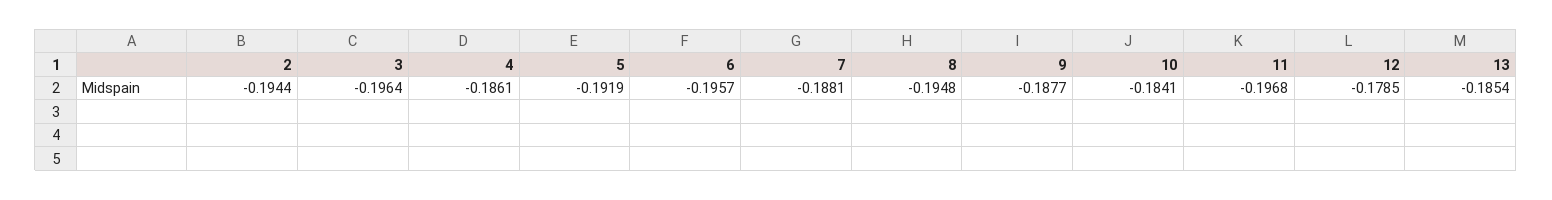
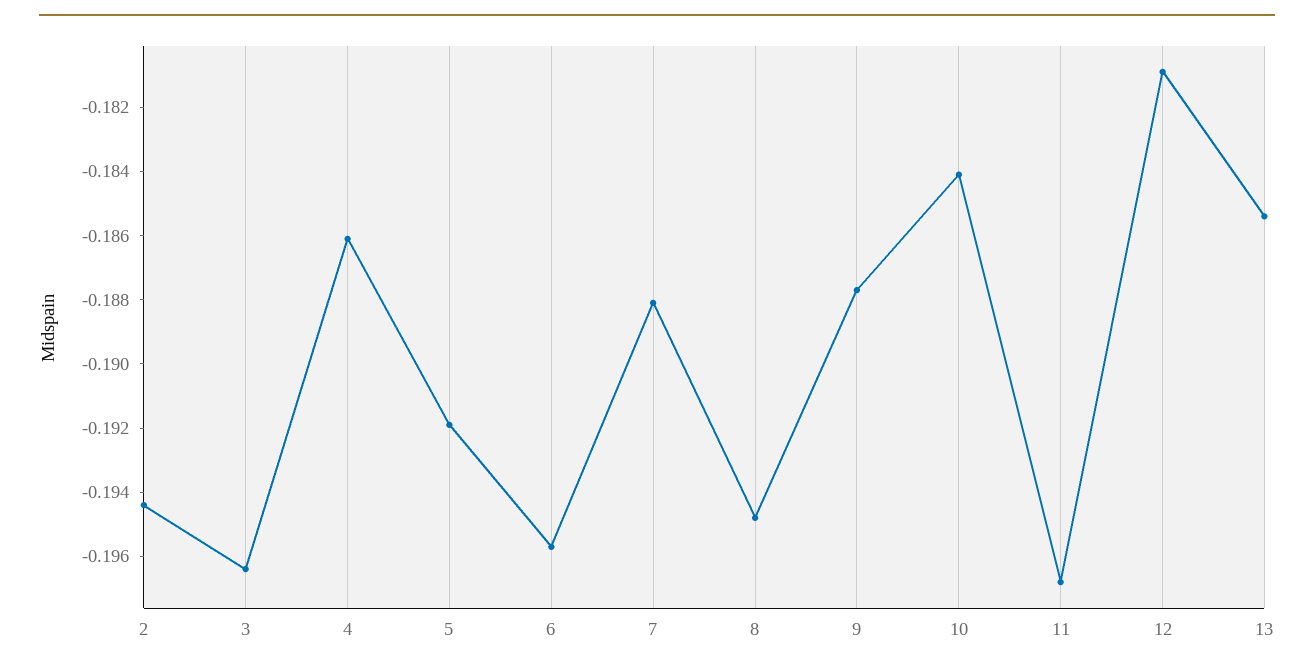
  {
    "2": -0.1944,
    "3": -0.1964,
    "4": -0.1861,
    "5": -0.1919,
    "6": -0.1957,
    "7": -0.1881,
    "8": -0.1948,
    "9": -0.1877,
    "10": -0.1841,
    "11": -0.1968,
-   "12": -0.1785,
+   "12": -0.181,
    "13": -0.1854
  }

